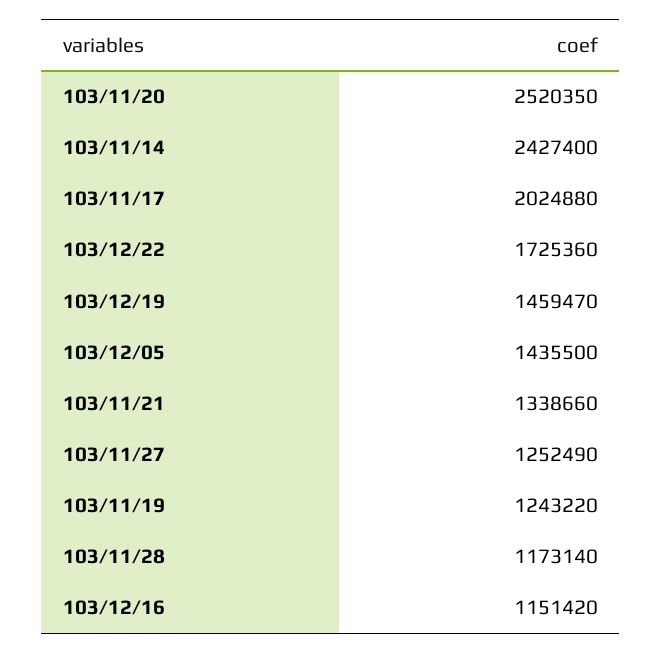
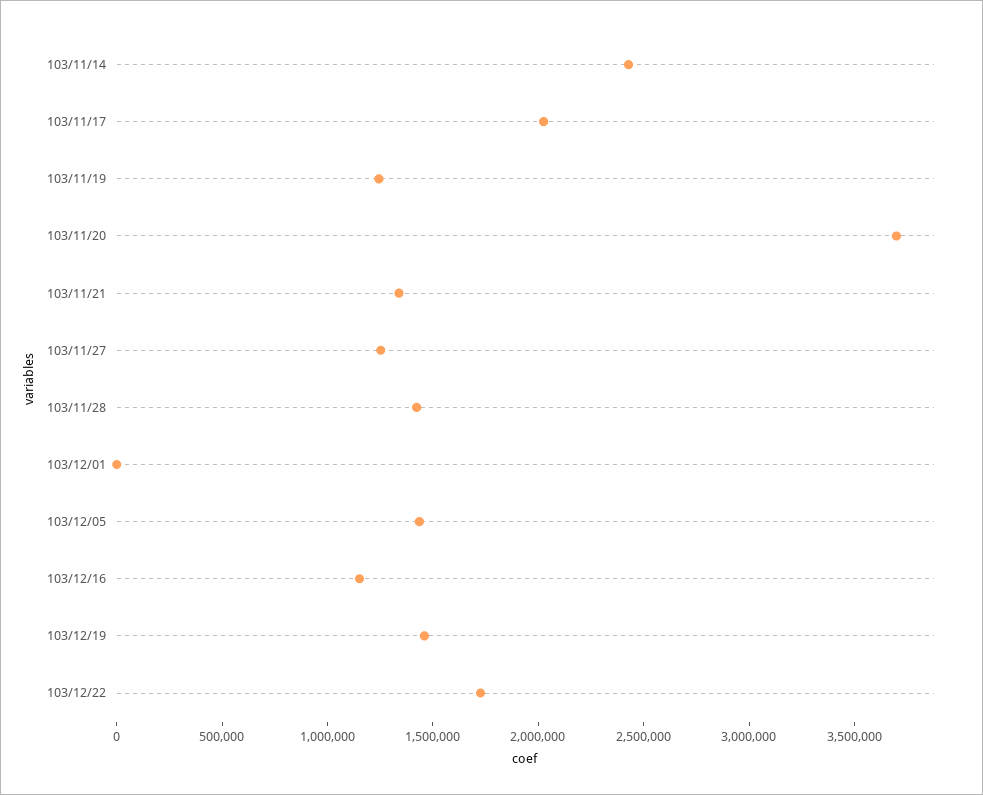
  {
-   "103/11/20": 2520350,
+   "103/11/20": 3700000,
    "103/11/14": 2427400,
    "103/11/17": 2024880,
    "103/12/22": 1725360,
    "103/12/19": 1459470,
    "103/12/05": 1435500,
    "103/11/21": 1338660,
    "103/11/27": 1252490,
    "103/11/19": 1243220,
-   "103/11/28": 1173140,
+   "103/11/28": 1400000,
-   "103/12/16": 1151420
+   "103/12/16": 1151420,
+   "103/12/01": 0
  }

